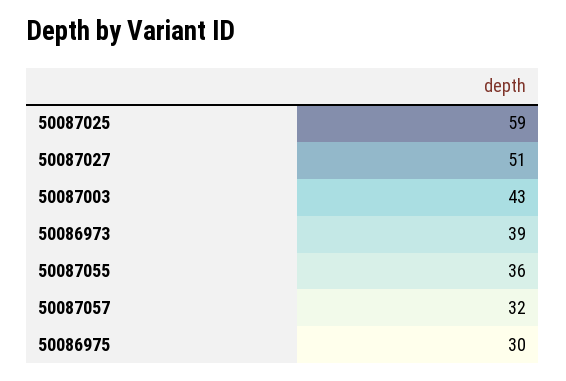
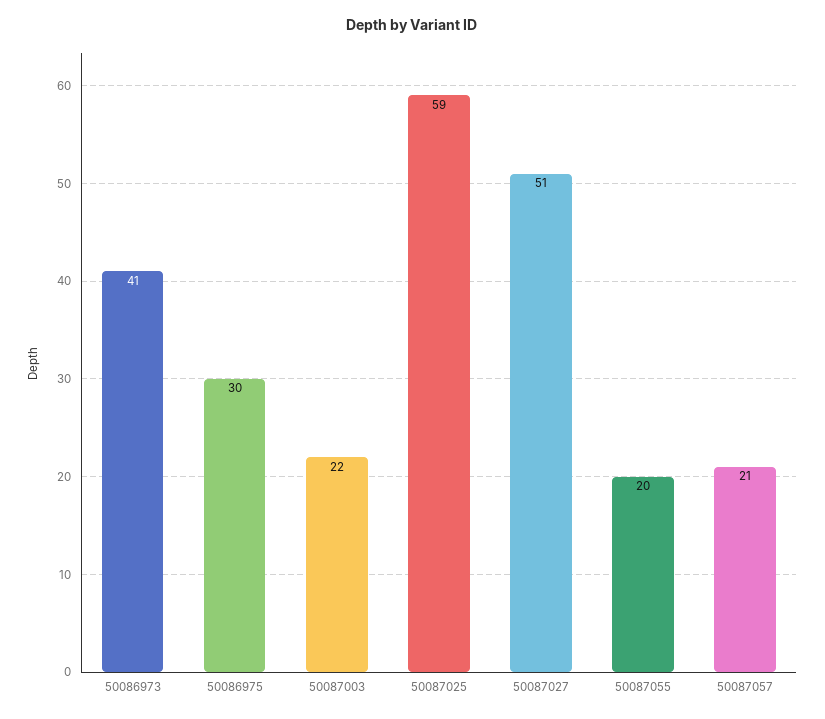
  {
    "50087025": 59,
    "50087027": 51,
-   "50087003": 43,
+   "50087003": 22,
-   "50086973": 39,
+   "50086973": 41,
-   "50087055": 36,
+   "50087055": 20,
-   "50087057": 32,
+   "50087057": 21,
    "50086975": 30
  }

